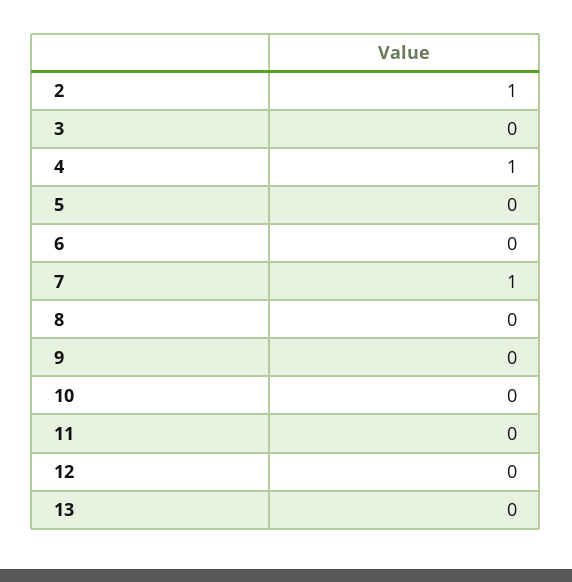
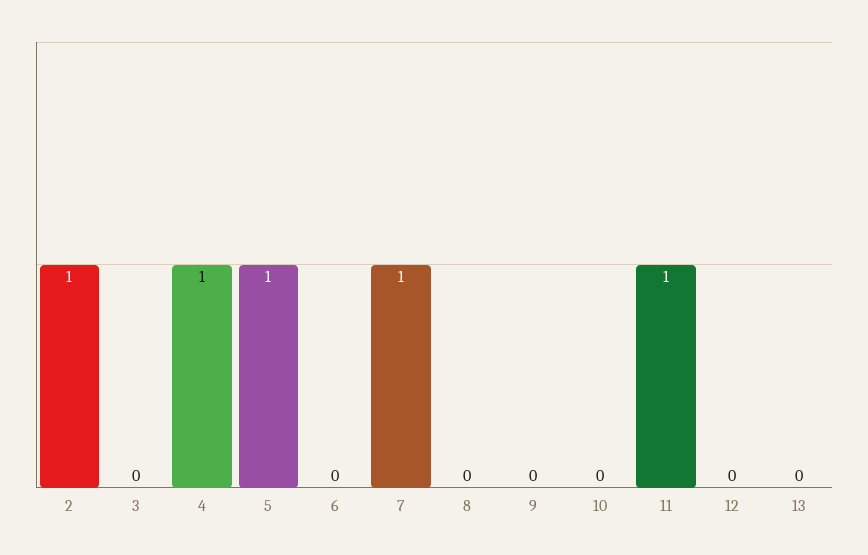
  {
    "2": 1,
    "3": 0,
    "4": 1,
-   "5": 0,
+   "5": 1,
    "6": 0,
    "7": 1,
    "8": 0,
    "9": 0,
    "10": 0,
-   "11": 0,
+   "11": 1,
    "12": 0,
    "13": 0
  }

